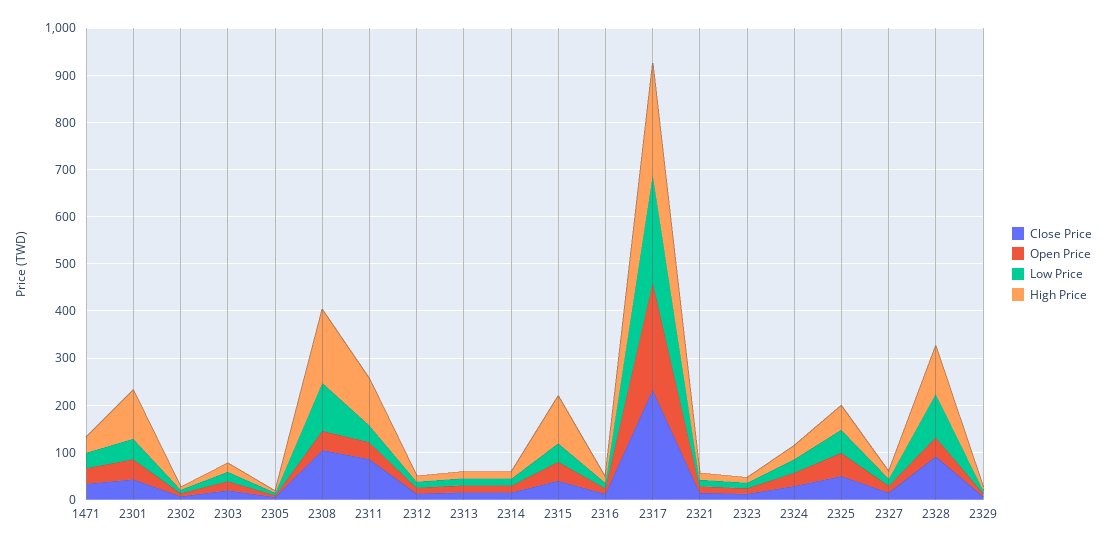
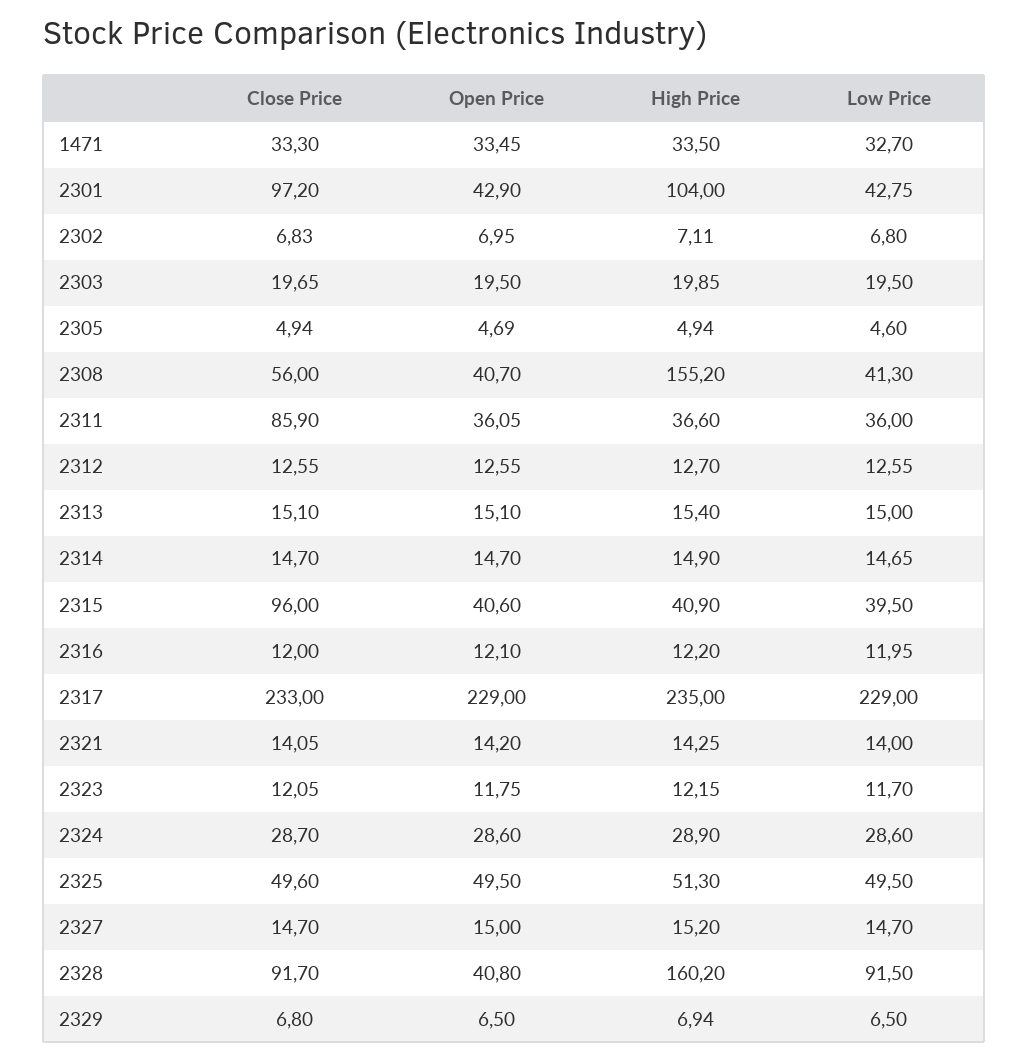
  {
    "Close Price": {
      "1471": 33.3,
-     "2301": 40,
+     "2301": 97.2,
      "2302": 6.83,
      "2303": 19.65,
      "2305": 4.94,
-     "2308": 100,
+     "2308": 56,
      "2311": 85.9,
      "2312": 12.55,
      "2313": 15.1,
      "2314": 14.7,
-     "2315": 40,
+     "2315": 96,
      "2316": 12,
      "2317": 233,
      "2321": 14.05,
      "2323": 12.05,
      "2324": 28.7,
      "2325": 49.6,
      "2327": 14.7,
      "2328": 91.7,
      "2329": 6.8
    },
    "Open Price": {
      "1471": 33.45,
      "2301": 42.9,
      "2302": 6.95,
      "2303": 19.5,
      "2305": 4.69,
      "2308": 40.7,
      "2311": 36.05,
      "2312": 12.55,
      "2313": 15.1,
      "2314": 14.7,
      "2315": 40.6,
      "2316": 12.1,
      "2317": 229,
      "2321": 14.2,
      "2323": 11.75,
      "2324": 28.6,
      "2325": 49.5,
      "2327": 15,
      "2328": 40.8,
      "2329": 6.5
    },
    "Low Price": {
      "1471": 32.7,
      "2301": 42.75,
      "2302": 6.8,
      "2303": 19.5,
      "2305": 4.6,
-     "2308": 100,
+     "2308": 41.3,
      "2311": 36,
      "2312": 12.55,
      "2313": 15,
      "2314": 14.65,
      "2315": 39.5,
      "2316": 11.95,
      "2317": 229,
      "2321": 14,
      "2323": 11.7,
      "2324": 28.6,
      "2325": 49.5,
      "2327": 14.7,
      "2328": 91.5,
      "2329": 6.5
    },
    "High Price": {
      "1471": 33.5,
      "2301": 104,
      "2302": 7.11,
      "2303": 19.85,
      "2305": 4.94,
      "2308": 155.2,
-     "2311": 100,
+     "2311": 36.6,
      "2312": 12.7,
      "2313": 15.4,
      "2314": 14.9,
-     "2315": 100,
+     "2315": 40.9,
      "2316": 12.2,
      "2317": 235,
      "2321": 14.25,
      "2323": 12.15,
      "2324": 28.9,
      "2325": 51.3,
      "2327": 15.2,
-     "2328": 100,
+     "2328": 160.2,
      "2329": 6.94
    }
  }

